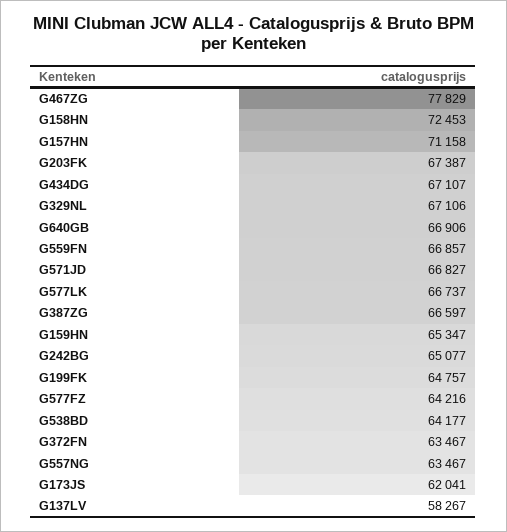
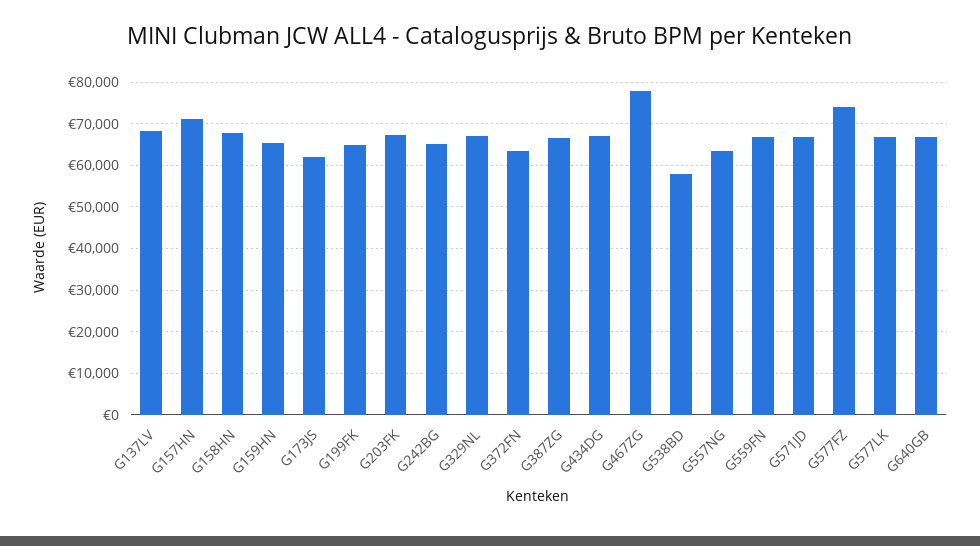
  {
    "G467ZG": 77829,
-   "G158HN": 72453,
+   "G158HN": 68000,
    "G157HN": 71158,
    "G203FK": 67387,
    "G434DG": 67107,
    "G329NL": 67106,
    "G640GB": 66906,
    "G559FN": 66857,
    "G571JD": 66827,
    "G577LK": 66737,
    "G387ZG": 66597,
    "G159HN": 65347,
    "G242BG": 65077,
    "G199FK": 64757,
-   "G577FZ": 64216,
+   "G577FZ": 74000,
-   "G538BD": 64177,
+   "G538BD": 58000,
    "G372FN": 63467,
    "G557NG": 63467,
    "G173JS": 62041,
-   "G137LV": 58267
+   "G137LV": 68000
  }

